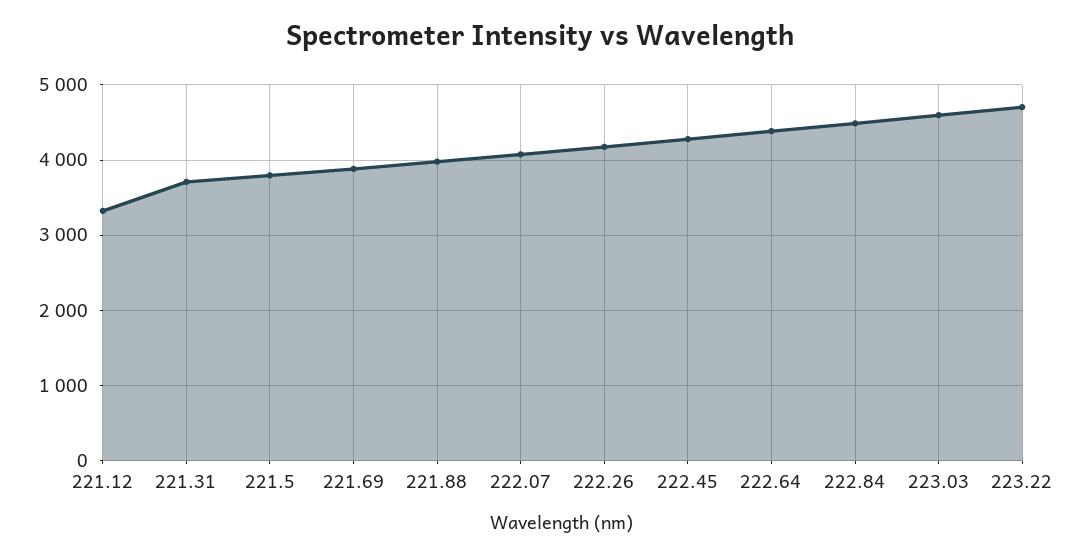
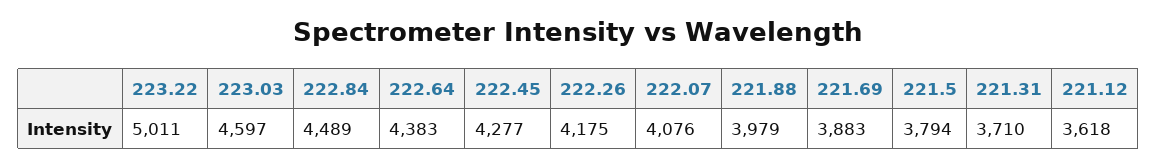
  {
-   "221.12": 3300,
+   "221.12": 3618,
    "221.31": 3710,
    "221.5": 3794,
    "221.69": 3883,
    "221.88": 3979,
    "222.07": 4076,
    "222.26": 4175,
    "222.45": 4277,
    "222.64": 4383,
    "222.84": 4489,
    "223.03": 4597,
-   "223.22": 4700
+   "223.22": 5011
  }

